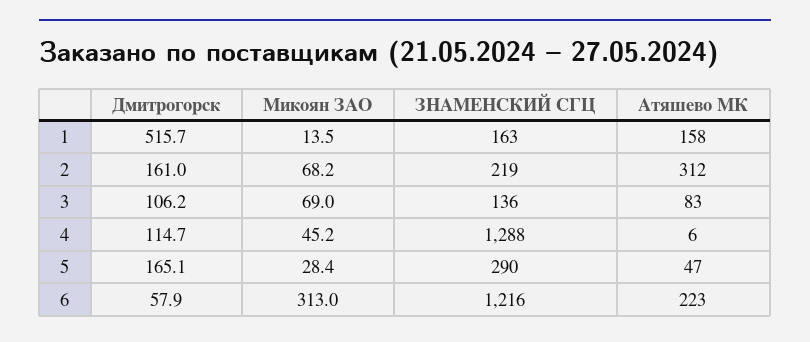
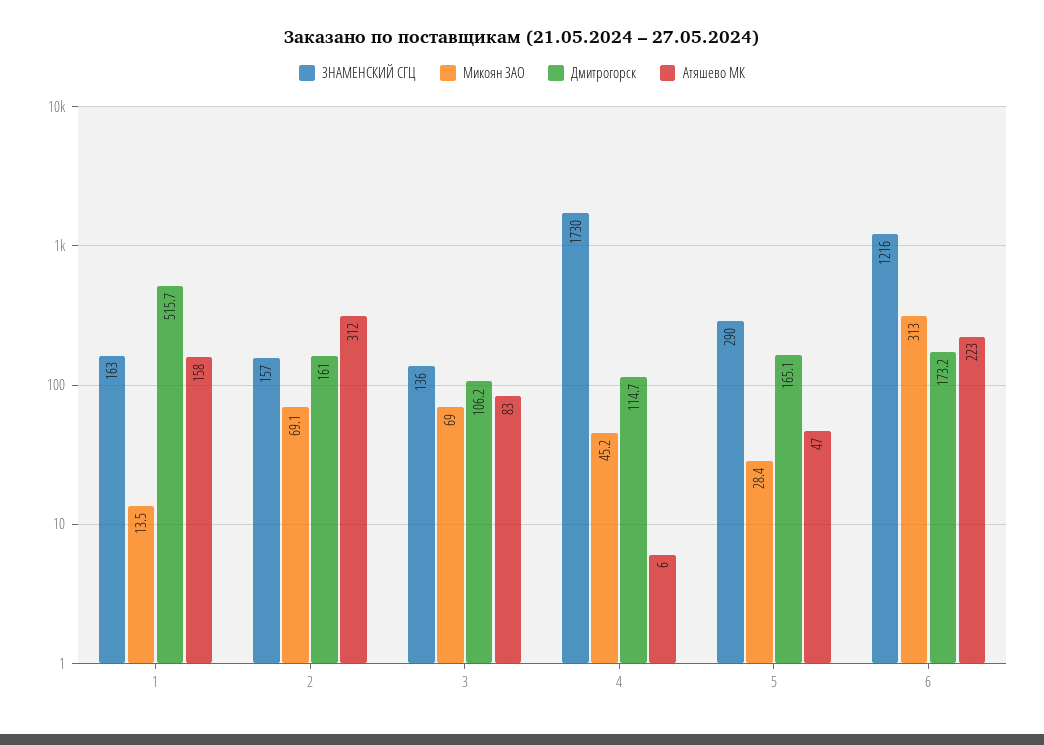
  {
    "Дмитрогорск": {
      "1": 515.7,
      "2": 161,
      "3": 106.2,
      "4": 114.7,
      "5": 165.1,
-     "6": 57.9
+     "6": 173.2
    },
    "Микоян ЗАО": {
      "1": 13.5,
-     "2": 68.2,
+     "2": 69.1,
      "3": 69,
      "4": 45.2,
      "5": 28.4,
      "6": 313
    },
    "ЗНАМЕНСКИЙ СГЦ": {
      "1": 163,
-     "2": 219,
+     "2": 157,
      "3": 136,
-     "4": 1288,
+     "4": 1730,
      "5": 290,
      "6": 1216
    },
    "Атяшево МК": {
      "1": 158,
      "2": 312,
      "3": 83,
      "4": 6,
      "5": 47,
      "6": 223
    }
  }

